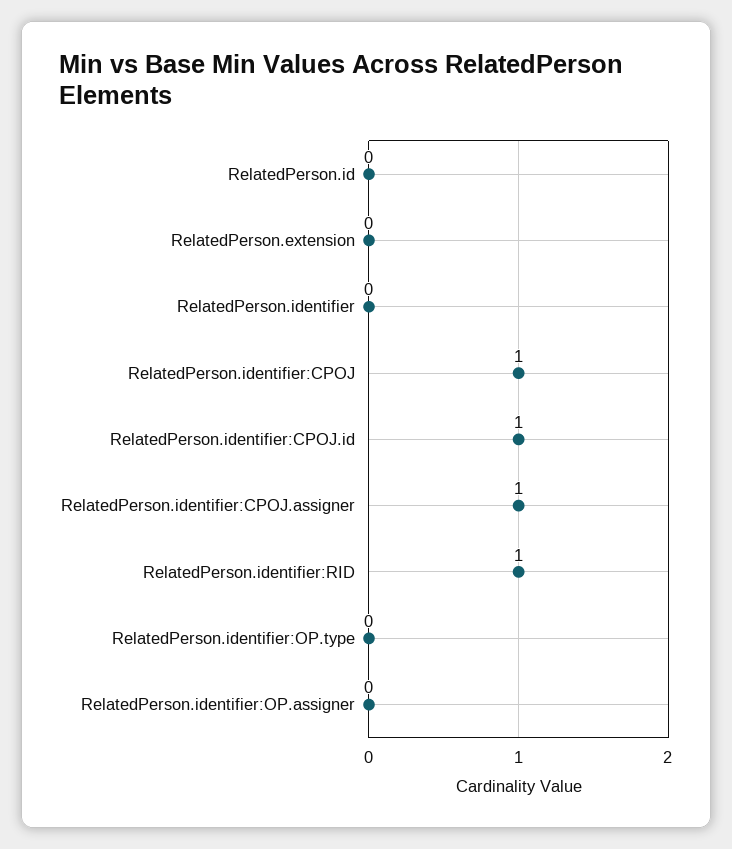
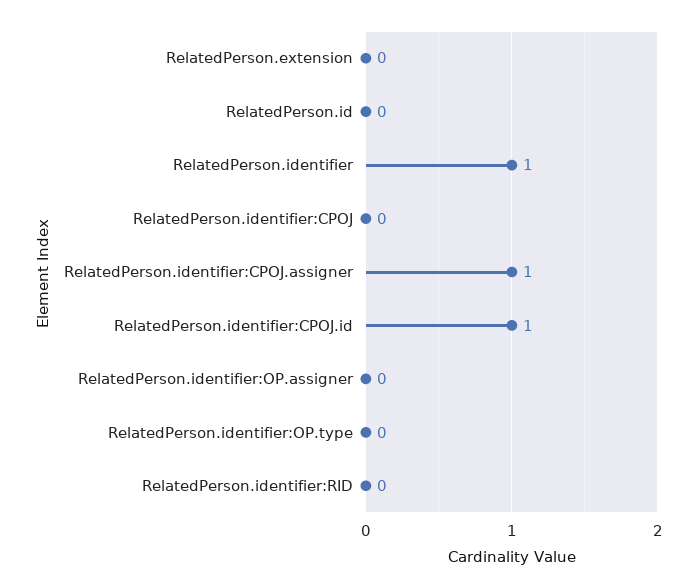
  {
    "RelatedPerson.id": 0,
    "RelatedPerson.extension": 0,
-   "RelatedPerson.identifier": 0,
+   "RelatedPerson.identifier": 1,
-   "RelatedPerson.identifier:CPOJ": 1,
+   "RelatedPerson.identifier:CPOJ": 0,
    "RelatedPerson.identifier:CPOJ.id": 1,
    "RelatedPerson.identifier:CPOJ.assigner": 1,
-   "RelatedPerson.identifier:RID": 1,
+   "RelatedPerson.identifier:RID": 0,
    "RelatedPerson.identifier:OP.type": 0,
    "RelatedPerson.identifier:OP.assigner": 0
  }

